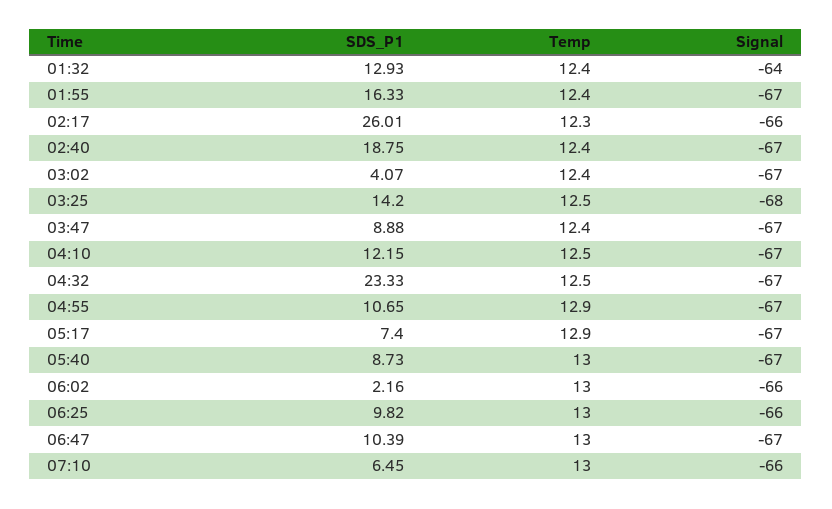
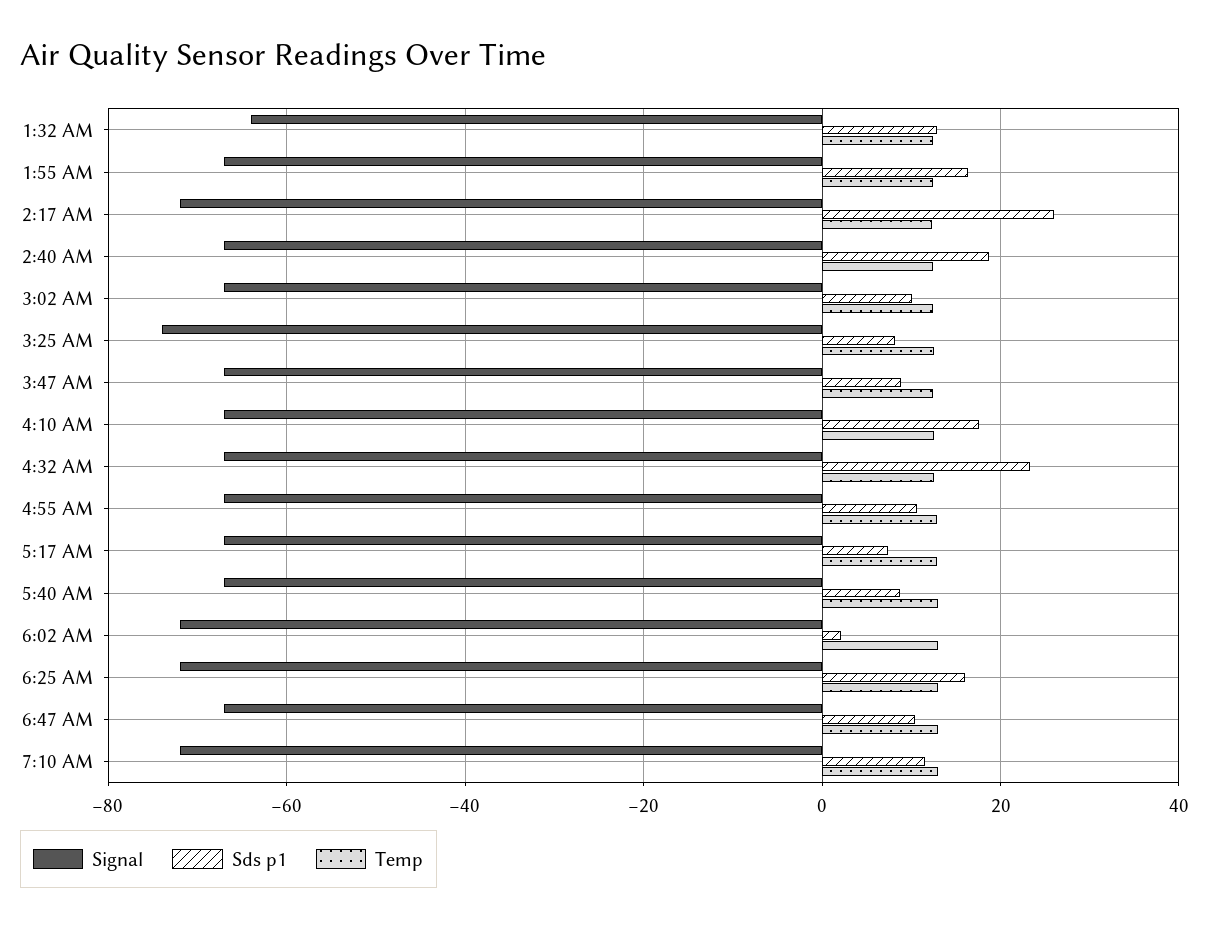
  {
    "SDS_P1": {
      "01:32": 12.93,
      "01:55": 16.33,
      "02:17": 26.01,
      "02:40": 18.75,
-     "03:02": 4.07,
+     "03:02": 10,
-     "03:25": 14.2,
+     "03:25": 8,
      "03:47": 8.88,
-     "04:10": 12.15,
+     "04:10": 18,
      "04:32": 23.33,
      "04:55": 10.65,
      "05:17": 7.4,
      "05:40": 8.73,
      "06:02": 2.16,
-     "06:25": 9.82,
+     "06:25": 16,
      "06:47": 10.39,
-     "07:10": 6.45
+     "07:10": 12
    },
    "Temp": {
      "01:32": 12.4,
      "01:55": 12.4,
      "02:17": 12.3,
      "02:40": 12.4,
      "03:02": 12.4,
      "03:25": 12.5,
      "03:47": 12.4,
      "04:10": 12.5,
      "04:32": 12.5,
      "04:55": 12.9,
      "05:17": 12.9,
      "05:40": 13,
      "06:02": 13,
      "06:25": 13,
      "06:47": 13,
      "07:10": 13
    },
    "Signal": {
      "01:32": -64,
      "01:55": -67,
-     "02:17": -66,
+     "02:17": -72,
      "02:40": -67,
      "03:02": -67,
-     "03:25": -68,
+     "03:25": -74,
      "03:47": -67,
      "04:10": -67,
      "04:32": -67,
      "04:55": -67,
      "05:17": -67,
      "05:40": -67,
-     "06:02": -66,
+     "06:02": -72,
-     "06:25": -66,
+     "06:25": -72,
      "06:47": -67,
-     "07:10": -66
+     "07:10": -72
    }
  }

